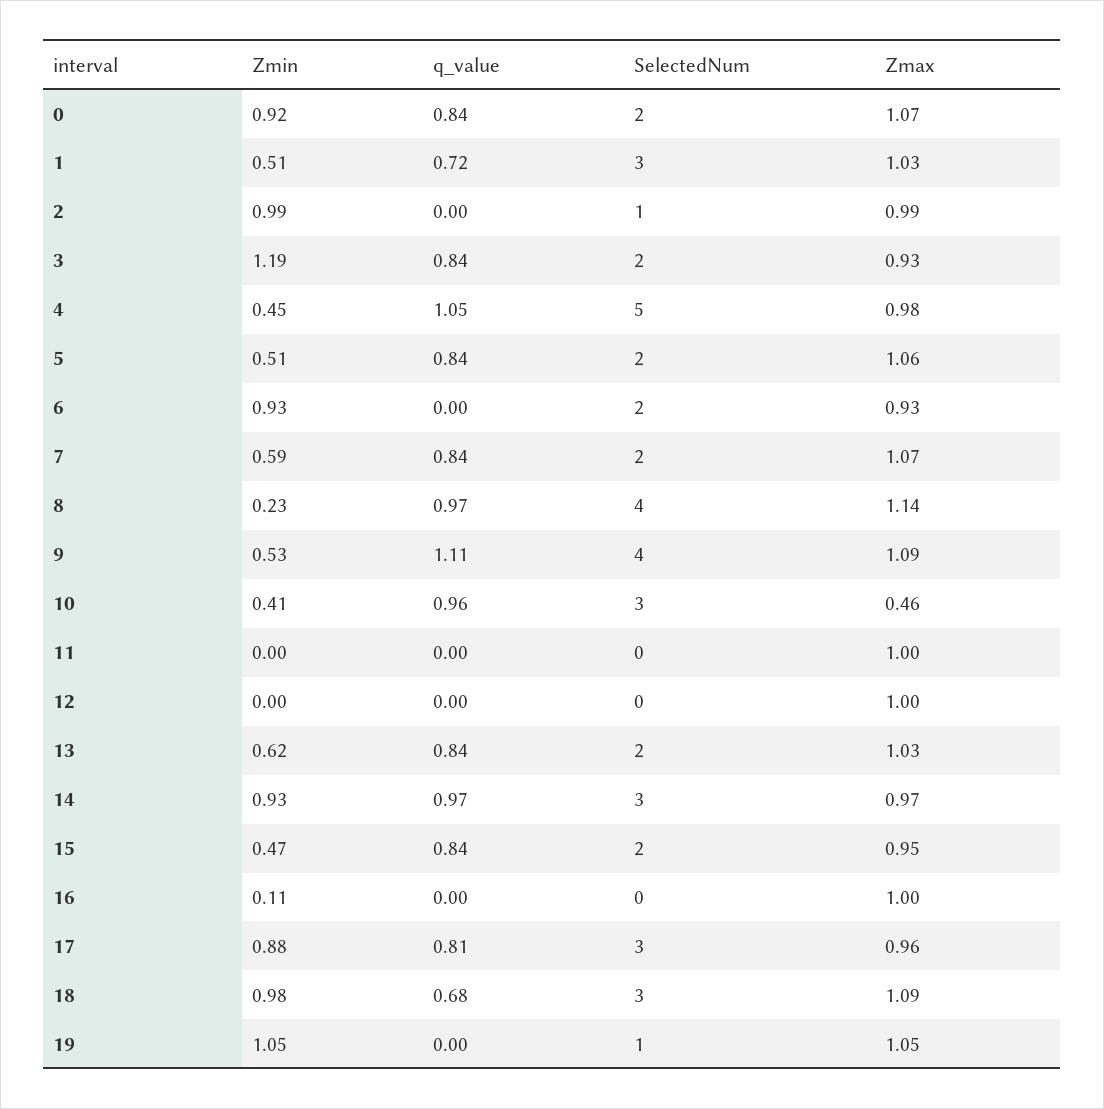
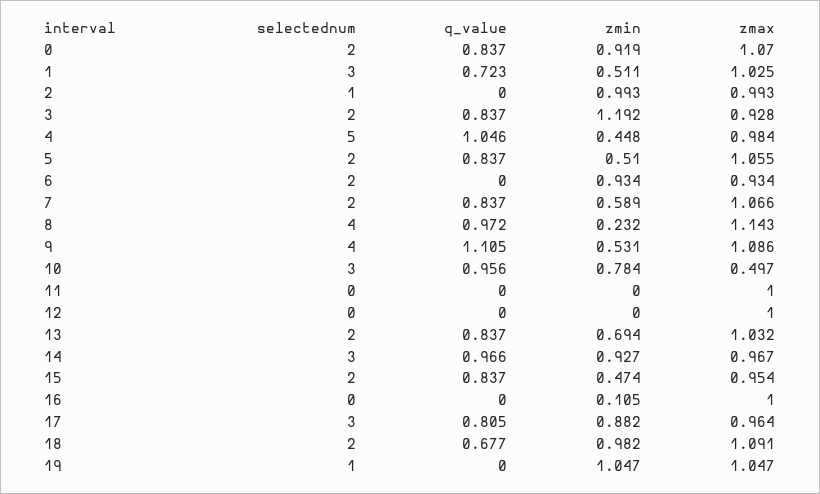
  {
    "Zmin": {
      "0": 0.919,
      "1": 0.511,
      "2": 0.993,
      "3": 1.192,
      "4": 0.448,
      "5": 0.51,
      "6": 0.934,
      "7": 0.589,
      "8": 0.232,
      "9": 0.531,
-     "10": 0.41,
+     "10": 0.784,
      "11": 0,
      "12": 0,
-     "13": 0.62,
+     "13": 0.694,
      "14": 0.927,
      "15": 0.474,
      "16": 0.105,
      "17": 0.882,
      "18": 0.982,
      "19": 1.047
    },
    "q_value": {
      "0": 0.837,
      "1": 0.723,
      "2": 0,
      "3": 0.837,
      "4": 1.046,
      "5": 0.837,
      "6": 0,
      "7": 0.837,
      "8": 0.972,
      "9": 1.105,
      "10": 0.956,
      "11": 0,
      "12": 0,
      "13": 0.837,
      "14": 0.966,
      "15": 0.837,
      "16": 0,
      "17": 0.805,
      "18": 0.677,
      "19": 0
    },
    "SelectedNum": {
      "0": 2,
      "1": 3,
      "2": 1,
      "3": 2,
      "4": 5,
      "5": 2,
      "6": 2,
      "7": 2,
      "8": 4,
      "9": 4,
      "10": 3,
      "11": 0,
      "12": 0,
      "13": 2,
      "14": 3,
      "15": 2,
      "16": 0,
      "17": 3,
-     "18": 3,
+     "18": 2,
      "19": 1
    },
    "Zmax": {
      "0": 1.07,
      "1": 1.025,
      "2": 0.993,
      "3": 0.928,
      "4": 0.984,
      "5": 1.055,
      "6": 0.934,
      "7": 1.066,
      "8": 1.143,
      "9": 1.086,
-     "10": 0.46,
+     "10": 0.497,
      "11": 1,
      "12": 1,
      "13": 1.032,
      "14": 0.967,
      "15": 0.954,
      "16": 1,
      "17": 0.964,
      "18": 1.091,
      "19": 1.047
    }
  }

